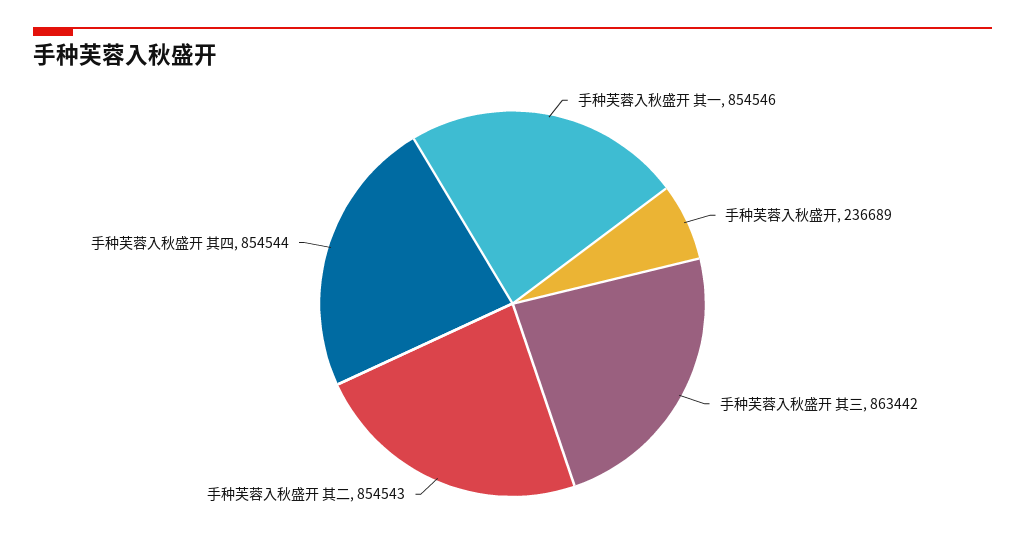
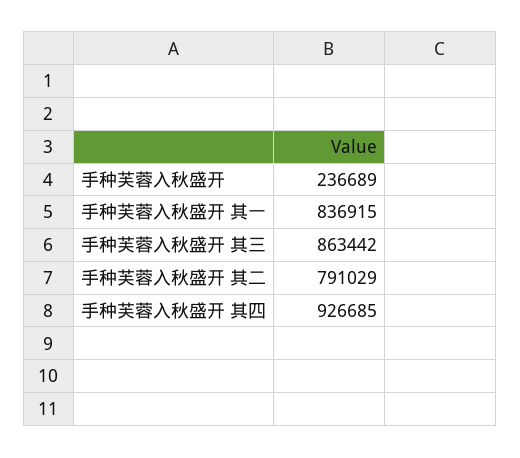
  {
-   "手种芙蓉入秋盛开 其一": 854546,
+   "手种芙蓉入秋盛开 其一": 836915,
    "手种芙蓉入秋盛开": 236689,
    "手种芙蓉入秋盛开 其三": 863442,
-   "手种芙蓉入秋盛开 其二": 854543,
+   "手种芙蓉入秋盛开 其二": 791029,
-   "手种芙蓉入秋盛开 其四": 854544
+   "手种芙蓉入秋盛开 其四": 926685
  }

